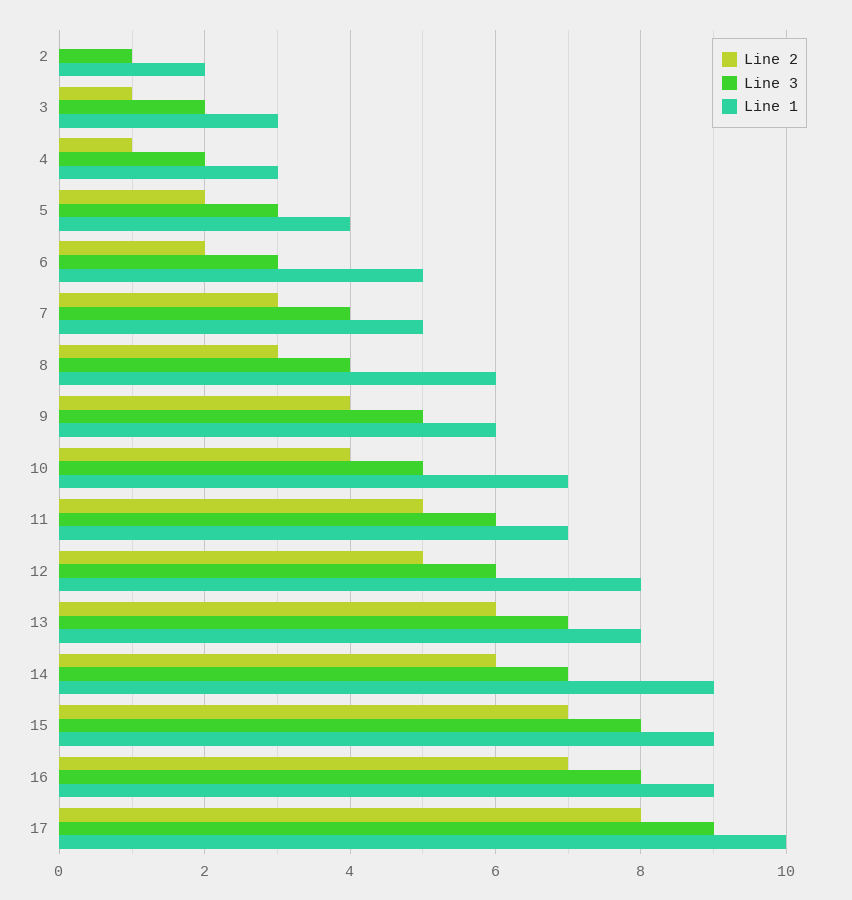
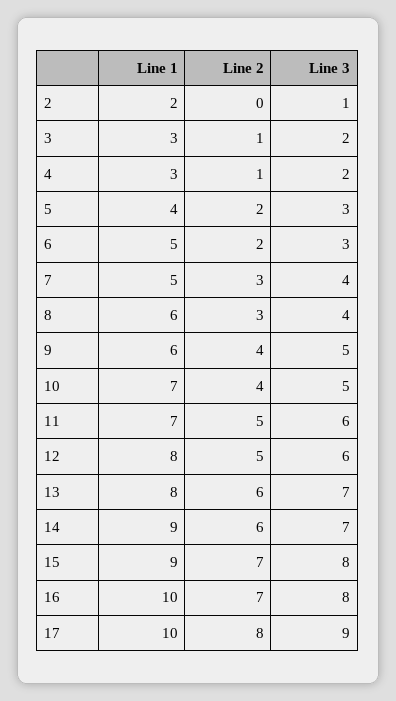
  {
    "Line 2": {
      "2": 0,
      "3": 1,
      "4": 1,
      "5": 2,
      "6": 2,
      "7": 3,
      "8": 3,
      "9": 4,
      "10": 4,
      "11": 5,
      "12": 5,
      "13": 6,
      "14": 6,
      "15": 7,
      "16": 7,
      "17": 8
    },
    "Line 3": {
      "2": 1,
      "3": 2,
      "4": 2,
      "5": 3,
      "6": 3,
      "7": 4,
      "8": 4,
      "9": 5,
      "10": 5,
      "11": 6,
      "12": 6,
      "13": 7,
      "14": 7,
      "15": 8,
      "16": 8,
      "17": 9
    },
    "Line 1": {
      "2": 2,
      "3": 3,
      "4": 3,
      "5": 4,
      "6": 5,
      "7": 5,
      "8": 6,
      "9": 6,
      "10": 7,
      "11": 7,
      "12": 8,
      "13": 8,
      "14": 9,
      "15": 9,
-     "16": 9,
+     "16": 10,
      "17": 10
    }
  }

